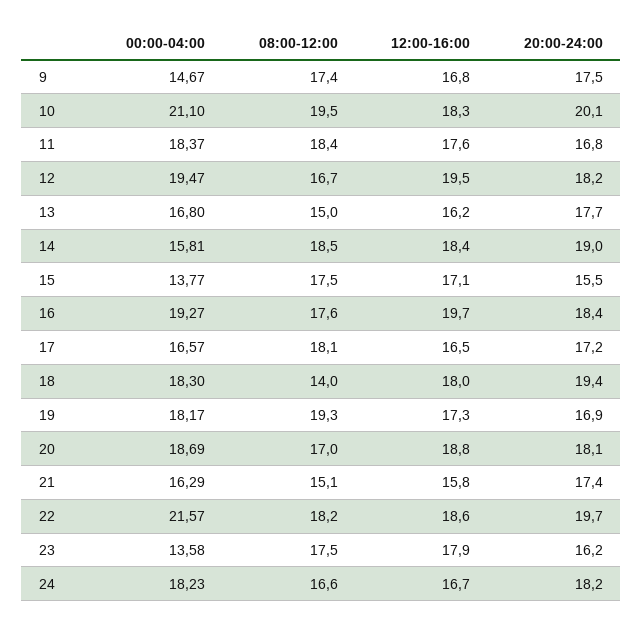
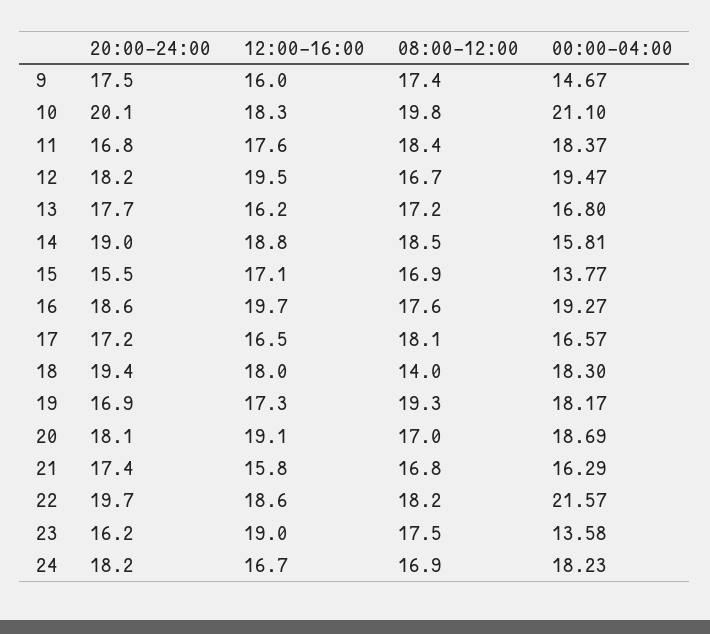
  {
    "00:00-04:00": {
      "9": 14.67,
      "10": 21.1,
      "11": 18.37,
      "12": 19.47,
      "13": 16.8,
      "14": 15.81,
      "15": 13.77,
      "16": 19.27,
      "17": 16.57,
      "18": 18.3,
      "19": 18.17,
      "20": 18.69,
      "21": 16.29,
      "22": 21.57,
      "23": 13.58,
      "24": 18.23
    },
    "08:00-12:00": {
      "9": 17.4,
-     "10": 19.5,
+     "10": 19.8,
      "11": 18.4,
      "12": 16.7,
-     "13": 15,
+     "13": 17.2,
      "14": 18.5,
-     "15": 17.5,
+     "15": 16.9,
      "16": 17.6,
      "17": 18.1,
      "18": 14,
      "19": 19.3,
      "20": 17,
-     "21": 15.1,
+     "21": 16.8,
      "22": 18.2,
      "23": 17.5,
-     "24": 16.6
+     "24": 16.9
    },
    "12:00-16:00": {
-     "9": 16.8,
+     "9": 16,
      "10": 18.3,
      "11": 17.6,
      "12": 19.5,
      "13": 16.2,
-     "14": 18.4,
+     "14": 18.8,
      "15": 17.1,
      "16": 19.7,
      "17": 16.5,
      "18": 18,
      "19": 17.3,
-     "20": 18.8,
+     "20": 19.1,
      "21": 15.8,
      "22": 18.6,
-     "23": 17.9,
+     "23": 19,
      "24": 16.7
    },
    "20:00-24:00": {
      "9": 17.5,
      "10": 20.1,
      "11": 16.8,
      "12": 18.2,
      "13": 17.7,
      "14": 19,
      "15": 15.5,
-     "16": 18.4,
+     "16": 18.6,
      "17": 17.2,
      "18": 19.4,
      "19": 16.9,
      "20": 18.1,
      "21": 17.4,
      "22": 19.7,
      "23": 16.2,
      "24": 18.2
    }
  }

